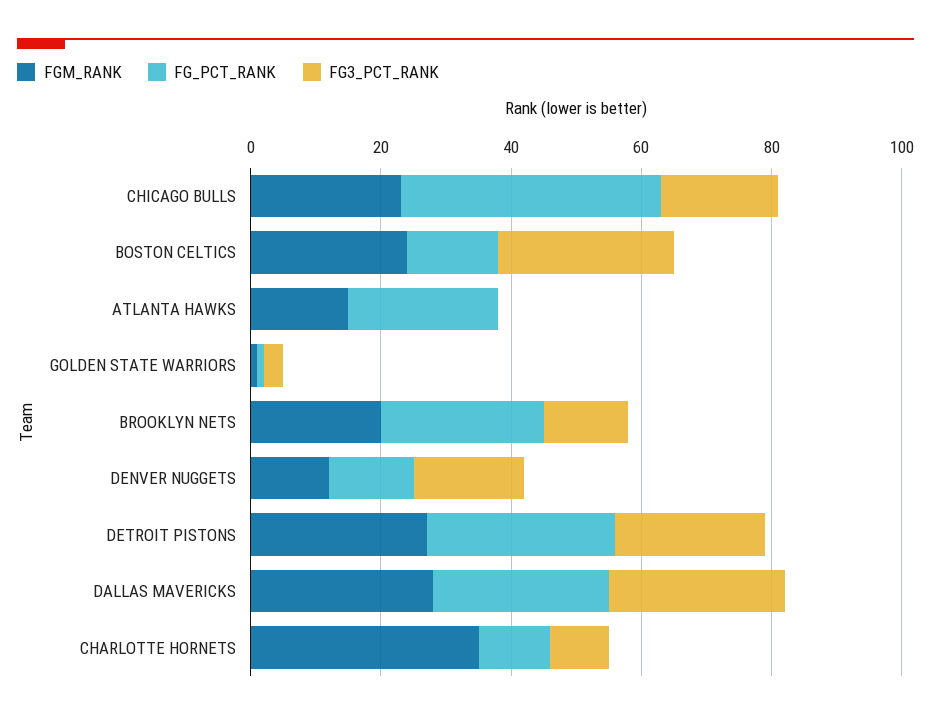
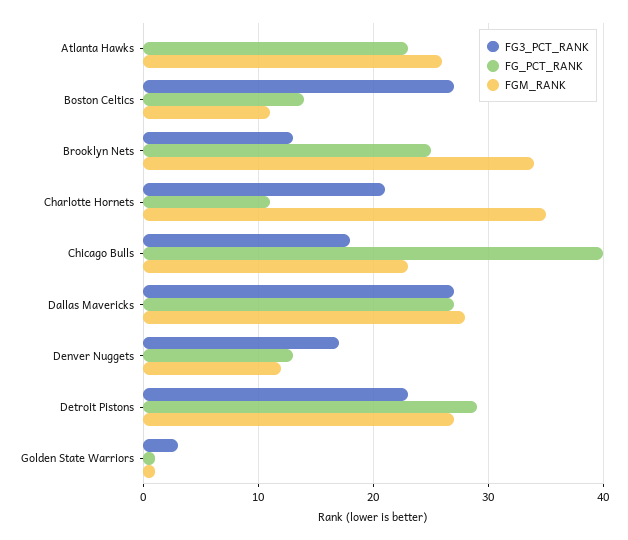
  {
    "FGM_RANK": {
      "CHICAGO BULLS": 23,
-     "BOSTON CELTICS": 25,
+     "BOSTON CELTICS": 11,
-     "ATLANTA HAWKS": 15,
+     "ATLANTA HAWKS": 26,
      "GOLDEN STATE WARRIORS": 1,
-     "BROOKLYN NETS": 20,
+     "BROOKLYN NETS": 34,
      "DENVER NUGGETS": 12,
      "DETROIT PISTONS": 27,
      "DALLAS MAVERICKS": 28,
      "CHARLOTTE HORNETS": 35
    },
    "FG_PCT_RANK": {
      "CHICAGO BULLS": 40,
      "BOSTON CELTICS": 14,
      "ATLANTA HAWKS": 23,
      "GOLDEN STATE WARRIORS": 1,
      "BROOKLYN NETS": 25,
      "DENVER NUGGETS": 13,
      "DETROIT PISTONS": 29,
      "DALLAS MAVERICKS": 27,
      "CHARLOTTE HORNETS": 11
    },
    "FG3_PCT_RANK": {
      "CHICAGO BULLS": 18,
      "BOSTON CELTICS": 27,
      "ATLANTA HAWKS": 0,
      "GOLDEN STATE WARRIORS": 3,
      "BROOKLYN NETS": 13,
      "DENVER NUGGETS": 17,
      "DETROIT PISTONS": 23,
      "DALLAS MAVERICKS": 27,
-     "CHARLOTTE HORNETS": 10
+     "CHARLOTTE HORNETS": 21
    }
  }

